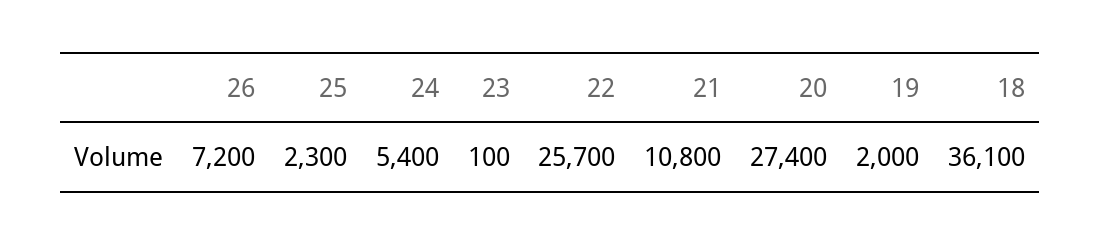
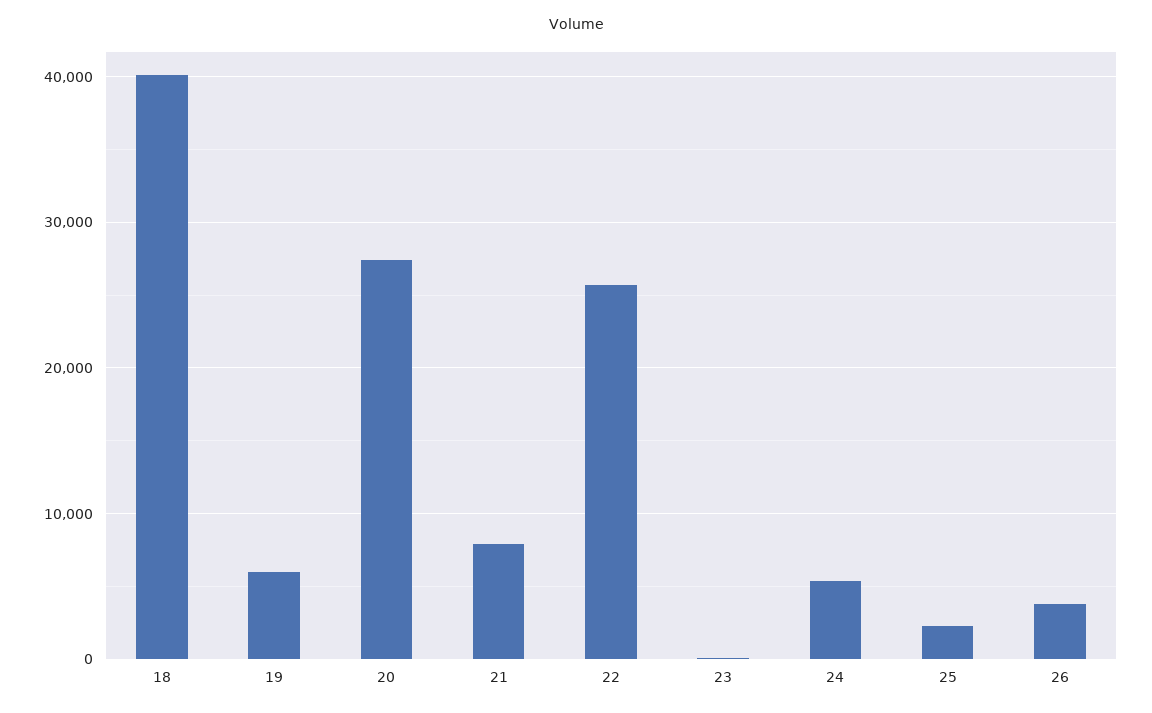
  {
-   "26": 7200,
+   "26": 4000,
    "25": 2300,
    "24": 5400,
    "23": 100,
    "22": 25700,
-   "21": 10800,
+   "21": 8000,
    "20": 27400,
-   "19": 2000,
+   "19": 6000,
-   "18": 36100
+   "18": 40000
  }

